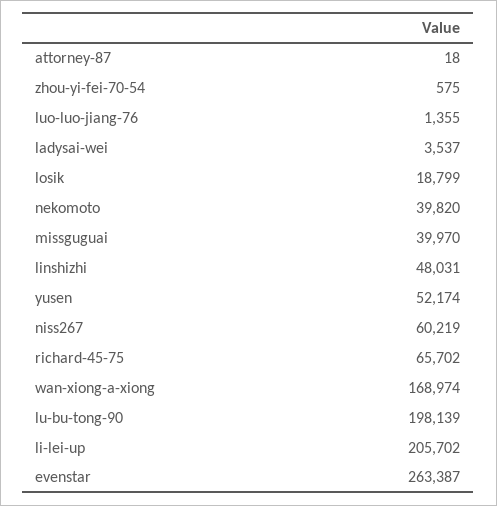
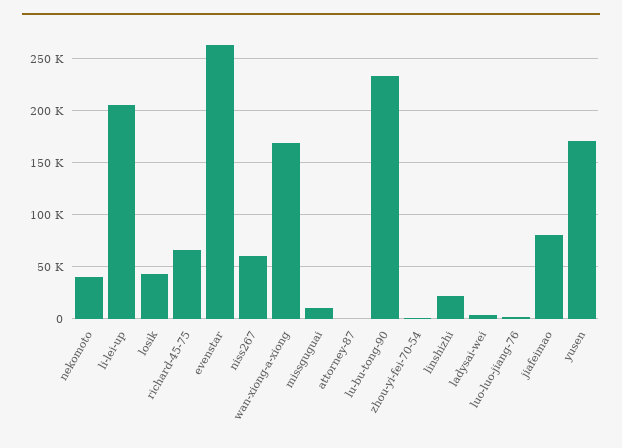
  {
    "attorney-87": 18,
    "zhou-yi-fei-70-54": 575,
    "luo-luo-jiang-76": 1355,
    "ladysai-wei": 3537,
-   "losik": 18799,
+   "losik": 40000,
    "nekomoto": 39820,
-   "missguguai": 39970,
+   "missguguai": 10000,
-   "linshizhi": 48031,
+   "linshizhi": 20000,
-   "yusen": 52174,
+   "yusen": 170000,
    "niss267": 60219,
    "richard-45-75": 65702,
    "wan-xiong-a-xiong": 168974,
-   "lu-bu-tong-90": 198139,
+   "lu-bu-tong-90": 230000,
    "li-lei-up": 205702,
-   "evenstar": 263387
+   "evenstar": 263387,
+   "jiafeimao": 80000
  }

